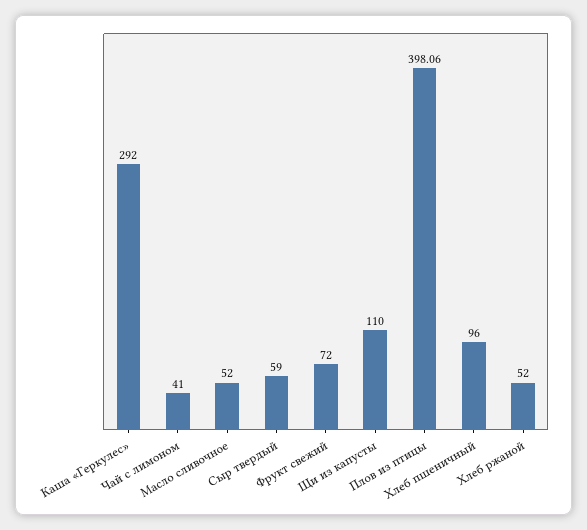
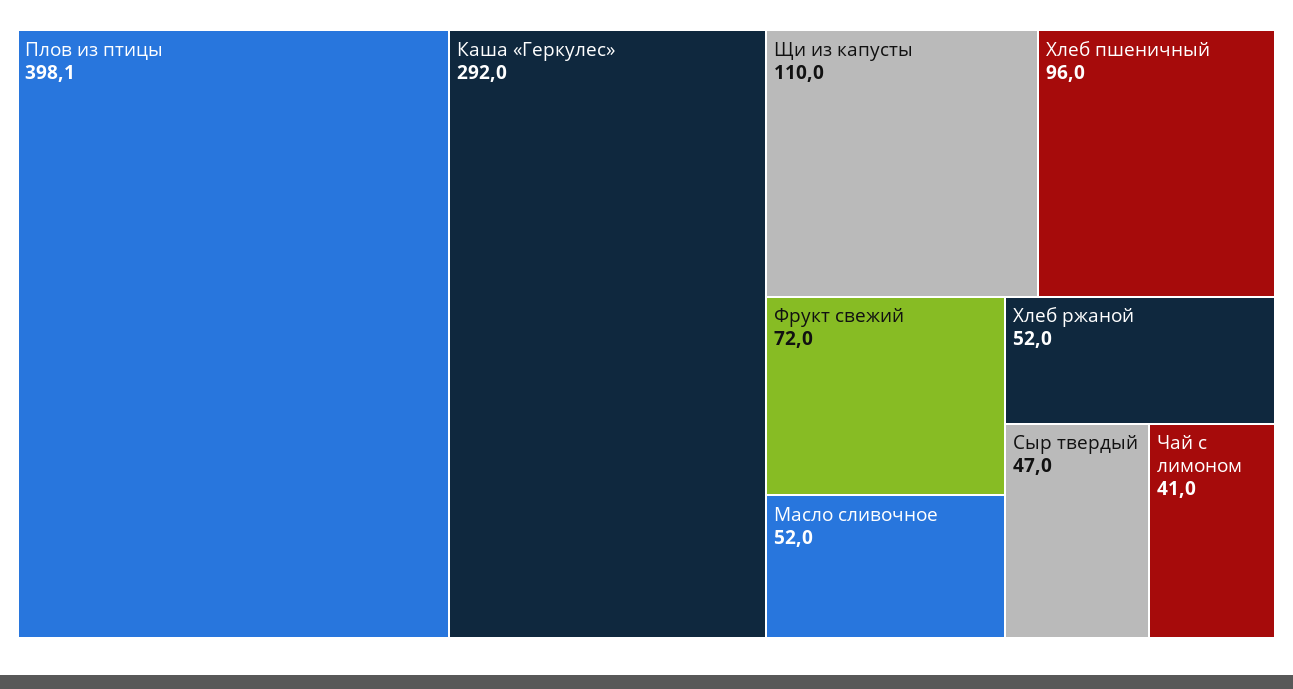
  {
    "Каша «Геркулес»": 292,
    "Чай с лимоном": 41,
    "Масло сливочное": 52,
-   "Сыр твердый": 59,
+   "Сыр твердый": 47,
    "Фрукт свежий": 72,
    "Щи из капусты": 110,
    "Плов из птицы": 398.06,
    "Хлеб пшеничный": 96,
    "Хлеб ржаной": 52
  }

